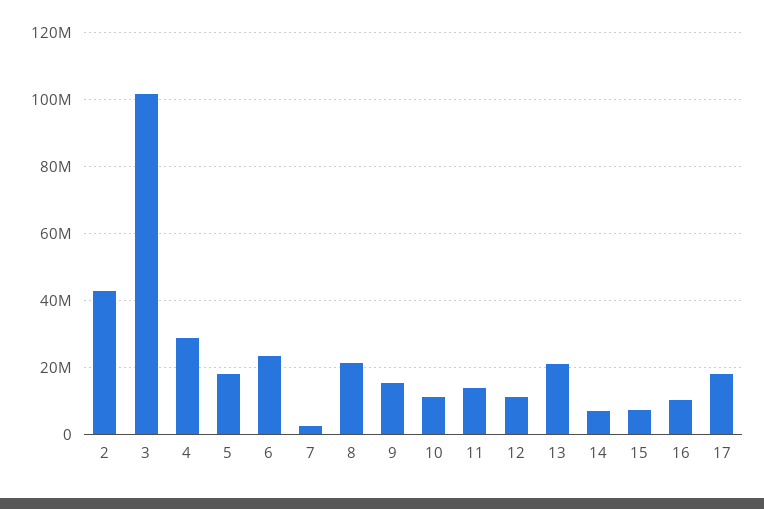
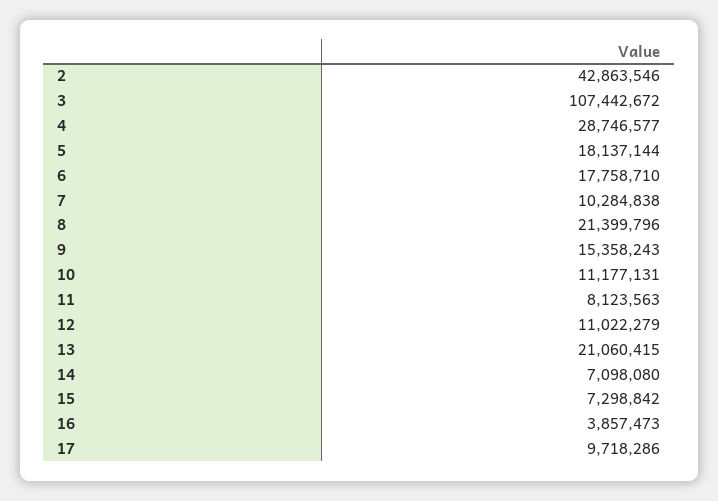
  {
    "2": 42863546,
-   "3": 102000000,
+   "3": 107442672,
    "4": 28746577,
    "5": 18137144,
-   "6": 24000000,
+   "6": 17758710,
-   "7": 2000000,
+   "7": 10284838,
    "8": 21399796,
    "9": 15358243,
    "10": 11177131,
-   "11": 14000000,
+   "11": 8123563,
    "12": 11022279,
    "13": 21060415,
    "14": 7098080,
    "15": 7298842,
-   "16": 10000000,
+   "16": 3857473,
-   "17": 18000000
+   "17": 9718286
  }

